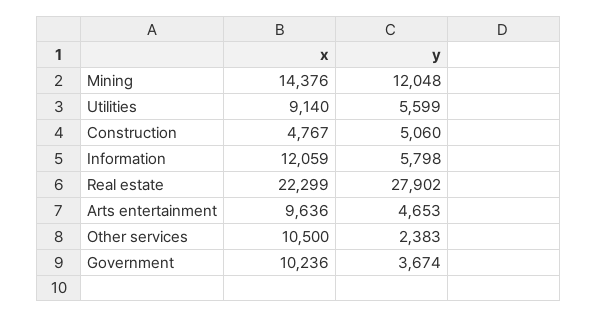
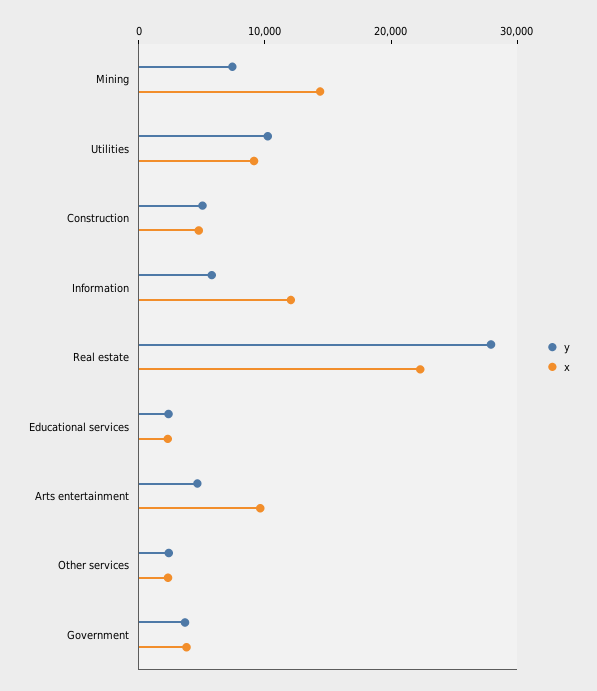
  {
    "x": {
      "Mining": 14376,
      "Utilities": 9140,
      "Construction": 4767,
      "Information": 12059,
      "Real estate": 22299,
      "Arts entertainment": 9636,
-     "Other services": 10500,
+     "Other services": 2000,
-     "Government": 10236
+     "Government": 4000,
+     "Educational services": 2000
    },
    "y": {
-     "Mining": 12048,
+     "Mining": 8000,
-     "Utilities": 5599,
+     "Utilities": 10000,
      "Construction": 5060,
      "Information": 5798,
      "Real estate": 27902,
      "Arts entertainment": 4653,
      "Other services": 2383,
-     "Government": 3674
+     "Government": 3674,
+     "Educational services": 2000
    }
  }

